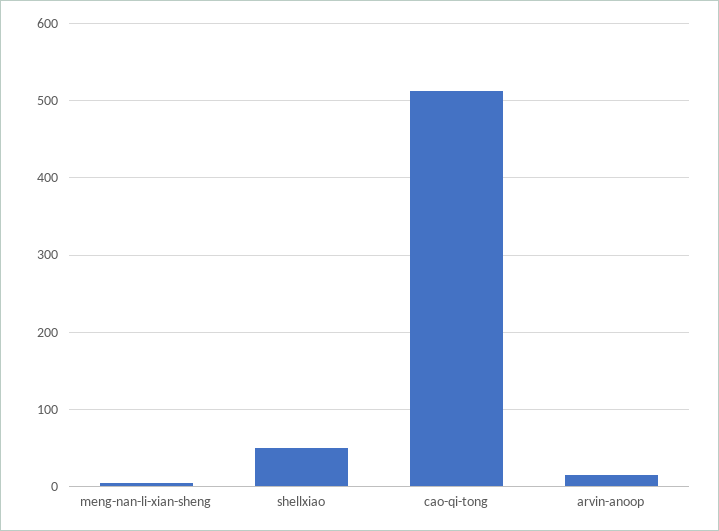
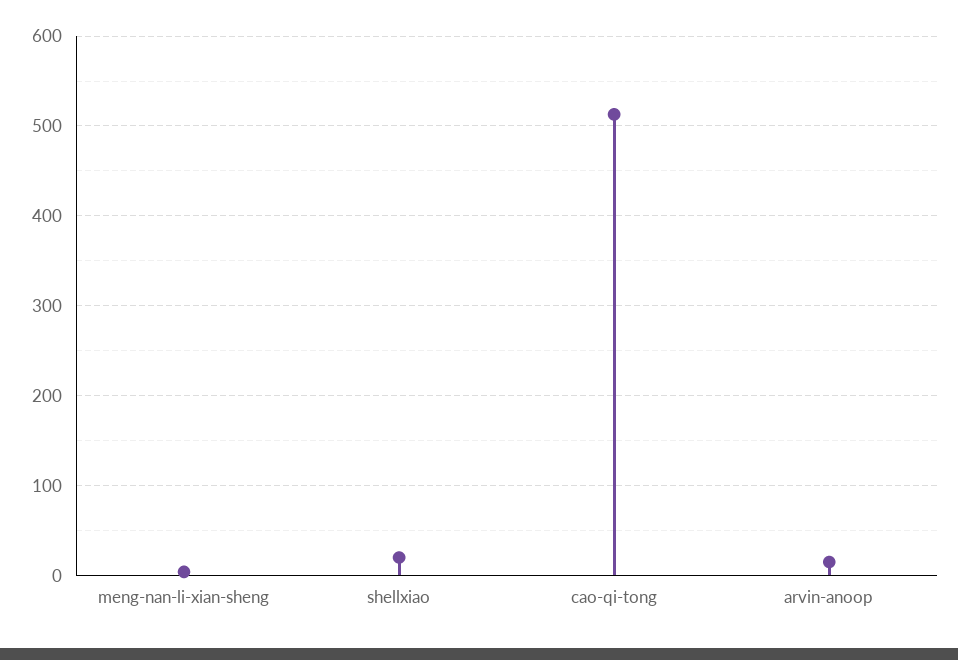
  {
    "meng-nan-li-xian-sheng": 0,
-   "shellxiao": 50,
+   "shellxiao": 20,
    "cao-qi-tong": 510,
    "arvin-anoop": 20
  }

